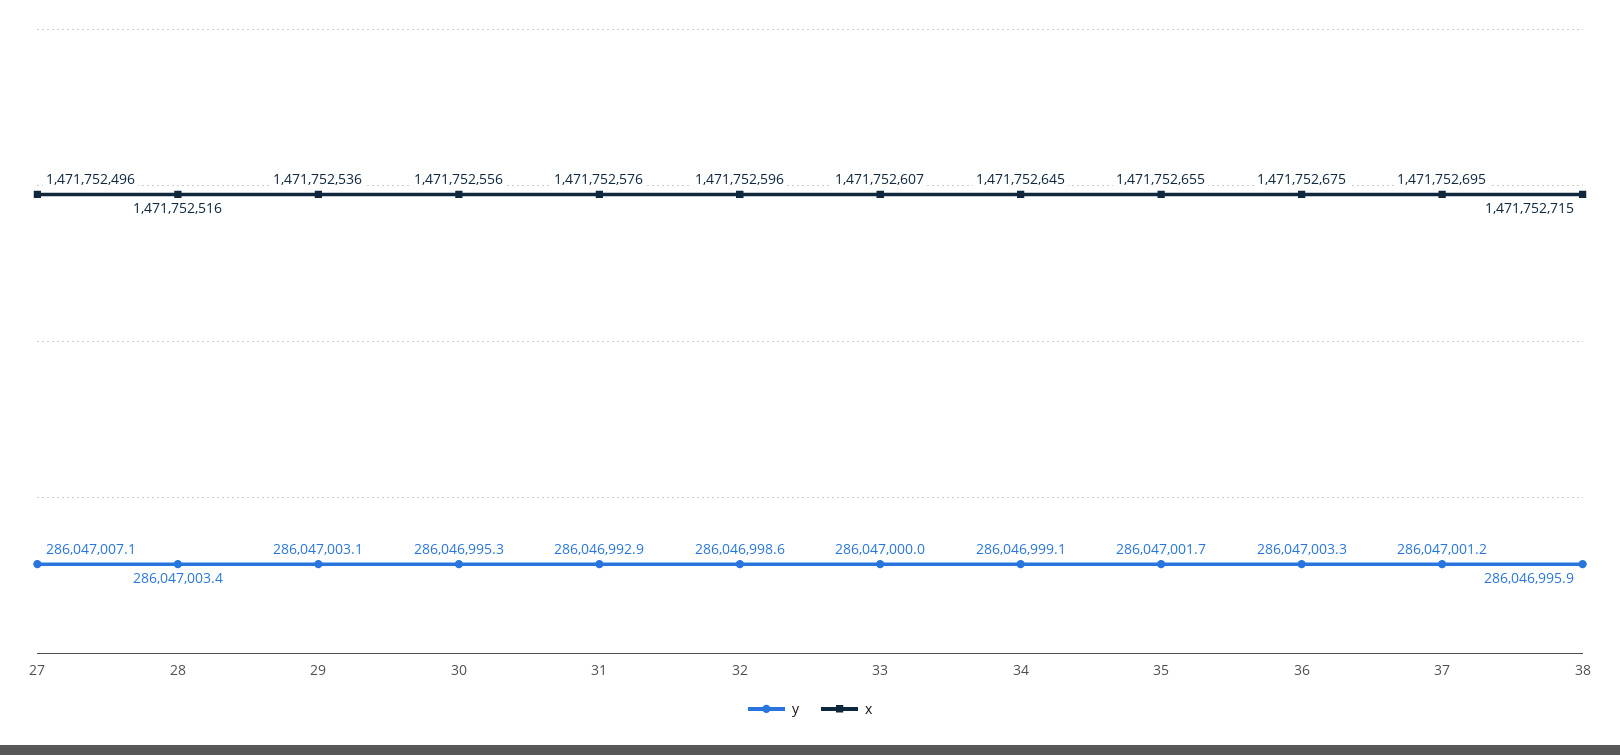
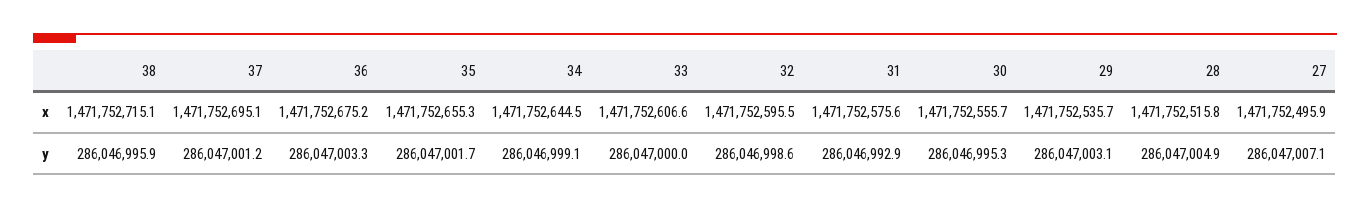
  {
    "y": {
      "27": 286047007.1,
-     "28": 286047003.4,
+     "28": 286047004.9,
      "29": 286047003.1,
      "30": 286046995.3,
      "31": 286046992.9,
      "32": 286046998.6,
      "33": 286047000,
      "34": 286046999.1,
      "35": 286047001.7,
      "36": 286047003.3,
      "37": 286047001.2,
      "38": 286046995.9
    },
    "x": {
      "27": 1471752495.9,
      "28": 1471752515.8,
      "29": 1471752535.7,
      "30": 1471752555.7,
      "31": 1471752575.6,
      "32": 1471752595.5,
      "33": 1471752606.6,
      "34": 1471752644.5,
      "35": 1471752655.3,
      "36": 1471752675.2,
      "37": 1471752695.1,
      "38": 1471752715.1
    }
  }

